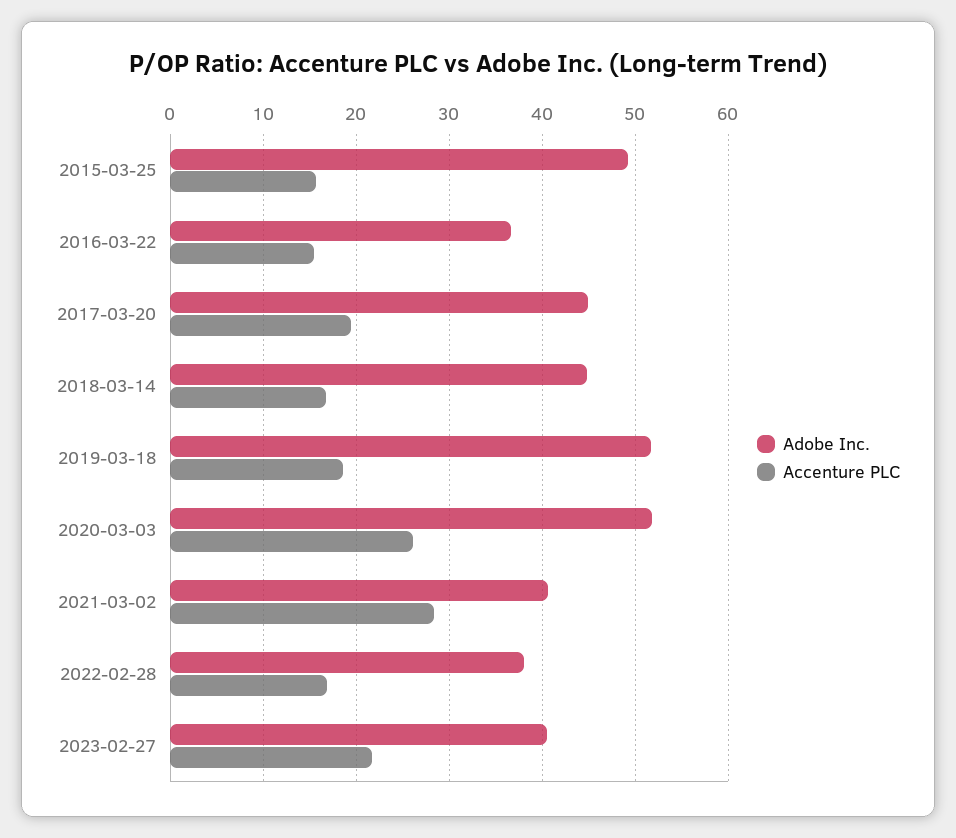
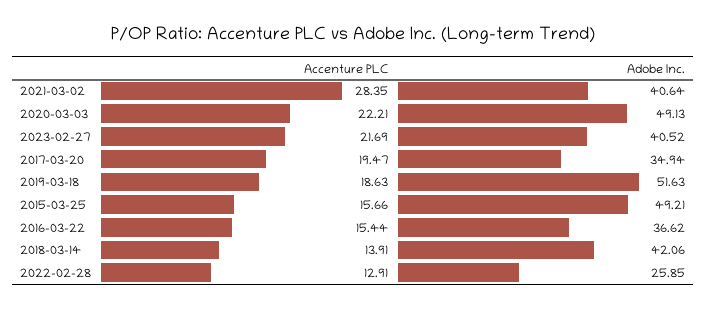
  {
    "Adobe Inc.": {
      "2015-03-25": 49.21,
      "2016-03-22": 36.62,
-     "2017-03-20": 45,
+     "2017-03-20": 34.94,
-     "2018-03-14": 45,
+     "2018-03-14": 42.06,
      "2019-03-18": 51.63,
-     "2020-03-03": 52,
+     "2020-03-03": 49.13,
      "2021-03-02": 40.64,
-     "2022-02-28": 38,
+     "2022-02-28": 25.85,
      "2023-02-27": 40.52
    },
    "Accenture PLC": {
      "2015-03-25": 15.66,
      "2016-03-22": 15.44,
      "2017-03-20": 19.47,
-     "2018-03-14": 17,
+     "2018-03-14": 13.91,
      "2019-03-18": 18.63,
-     "2020-03-03": 26,
+     "2020-03-03": 22.21,
      "2021-03-02": 28.35,
-     "2022-02-28": 17,
+     "2022-02-28": 12.91,
      "2023-02-27": 21.69
    }
  }

